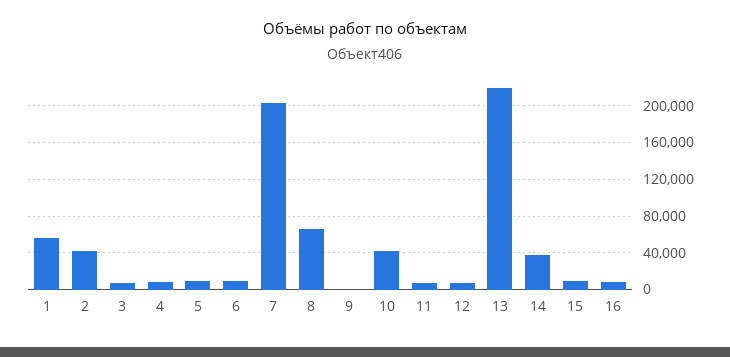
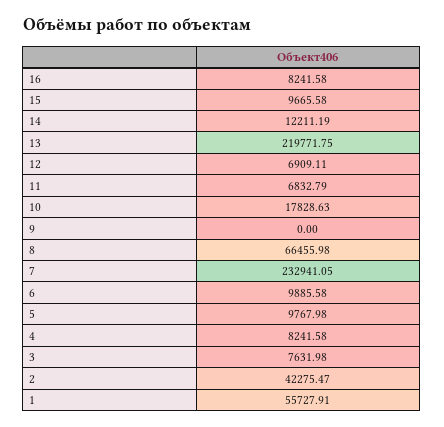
  {
    "1": 55727.91,
    "2": 42275.47,
    "3": 7631.98,
    "4": 8241.58,
    "5": 9767.98,
    "6": 9885.58,
-   "7": 200000,
+   "7": 232941.05,
    "8": 66455.98,
    "9": 0,
-   "10": 40000,
+   "10": 17828.63,
    "11": 6832.79,
    "12": 6909.11,
    "13": 219771.75,
-   "14": 40000,
+   "14": 12211.19,
    "15": 9665.58,
    "16": 8241.58
  }

